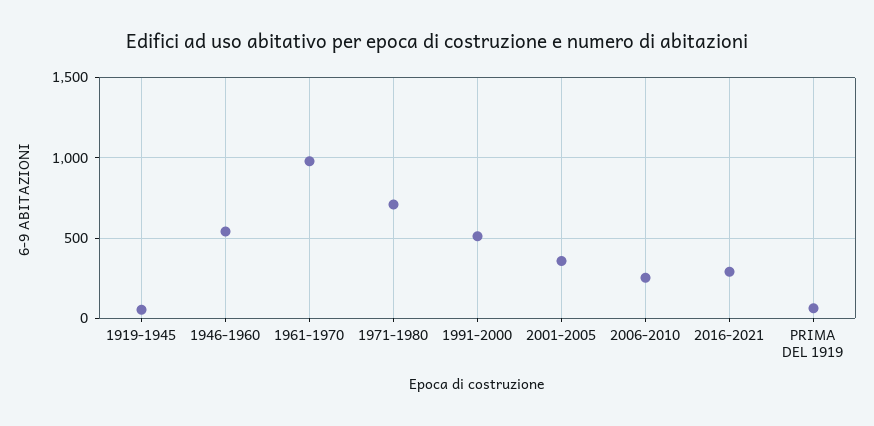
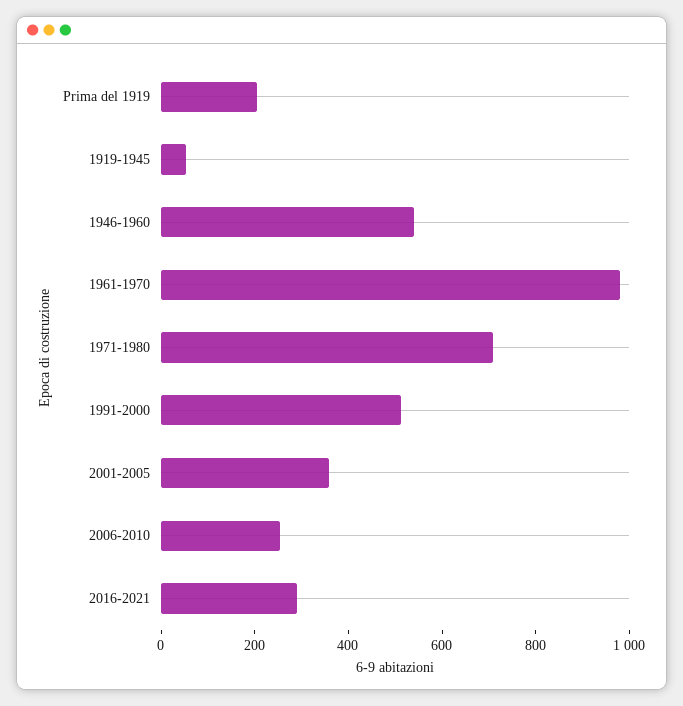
  {
    "1919-1945": 50,
    "1946-1960": 550,
    "1961-1970": 1000,
    "1971-1980": 700,
    "1991-2000": 500,
    "2001-2005": 350,
    "2006-2010": 250,
    "2016-2021": 300,
-   "PRIMA DEL 1919": 50
+   "PRIMA DEL 1919": 200
  }

